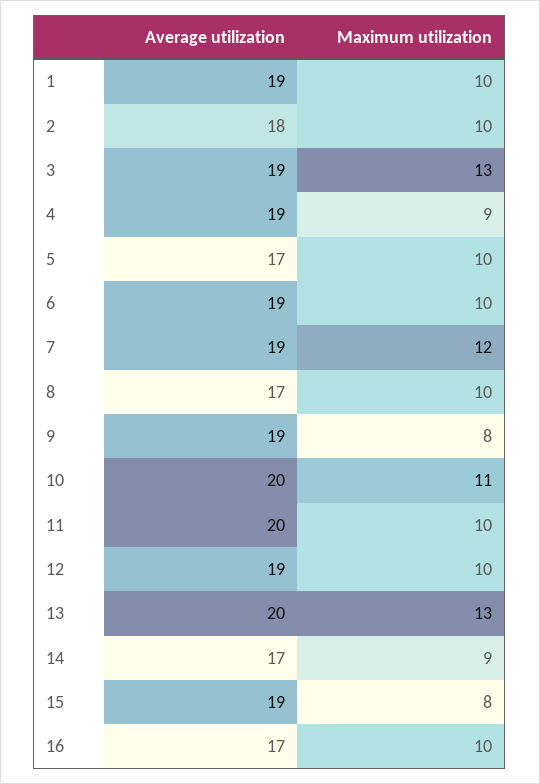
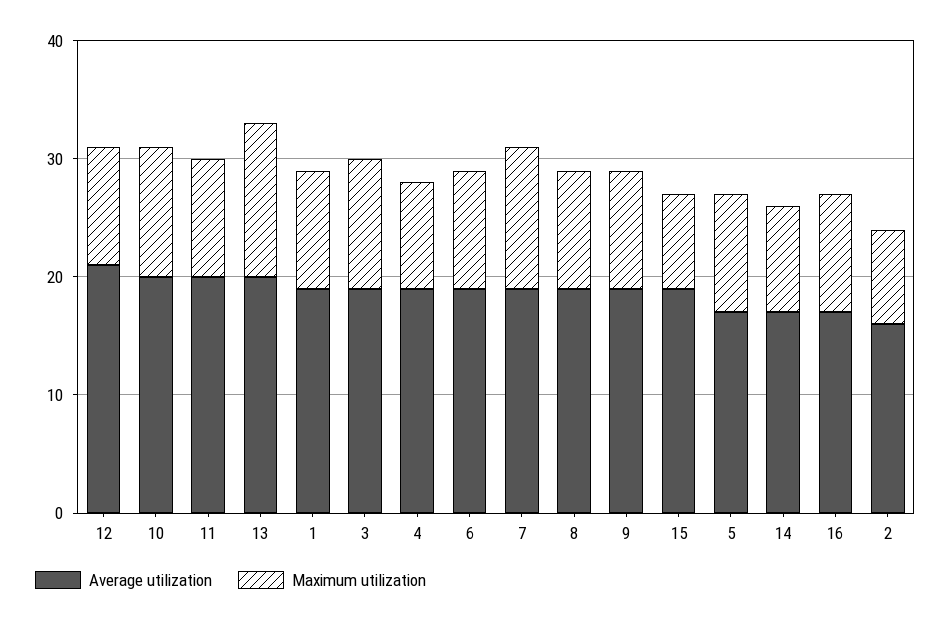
  {
    "Average utilization": {
      "1": 19,
-     "2": 18,
+     "2": 16,
      "3": 19,
      "4": 19,
      "5": 17,
      "6": 19,
      "7": 19,
-     "8": 17,
+     "8": 19,
      "9": 19,
      "10": 20,
      "11": 20,
-     "12": 19,
+     "12": 21,
      "13": 20,
      "14": 17,
      "15": 19,
      "16": 17
    },
    "Maximum utilization": {
      "1": 10,
-     "2": 10,
+     "2": 8,
-     "3": 13,
+     "3": 11,
      "4": 9,
      "5": 10,
      "6": 10,
      "7": 12,
      "8": 10,
-     "9": 8,
+     "9": 10,
      "10": 11,
      "11": 10,
      "12": 10,
      "13": 13,
      "14": 9,
      "15": 8,
      "16": 10
    }
  }

